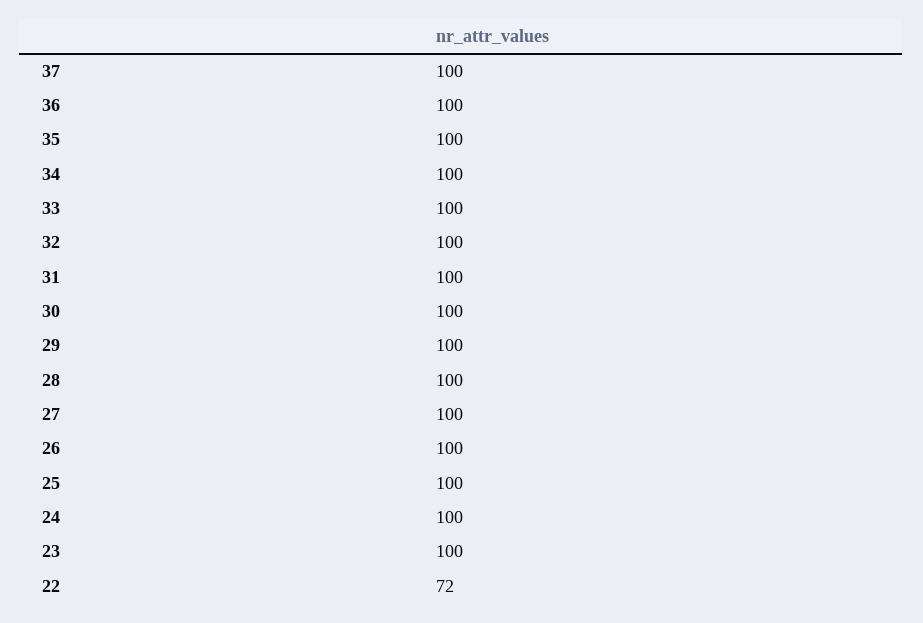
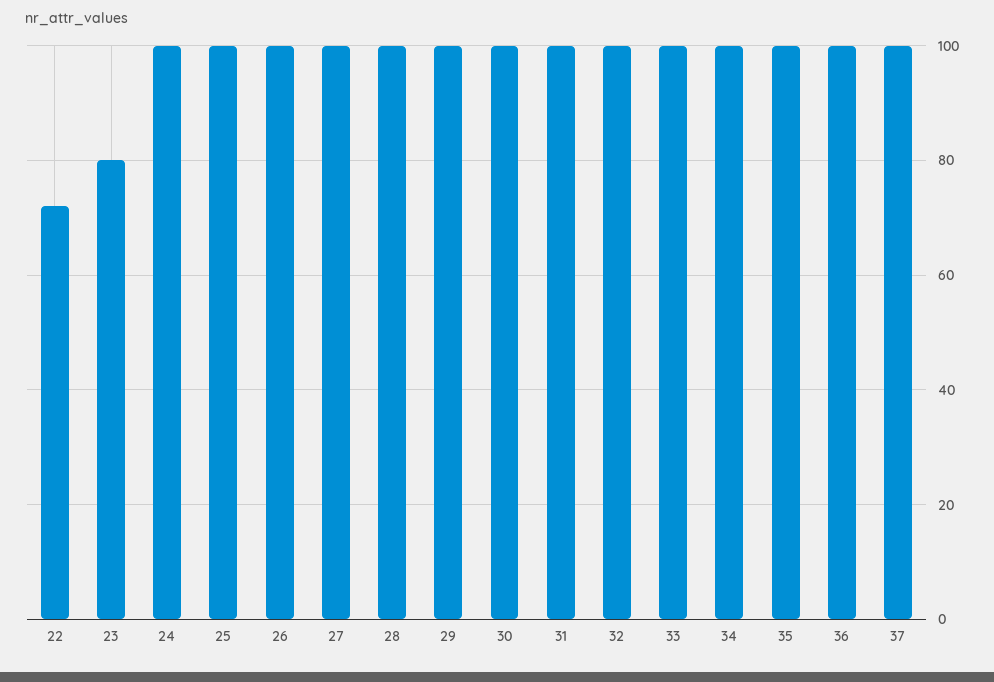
  {
    "37": 100,
    "36": 100,
    "35": 100,
    "34": 100,
    "33": 100,
    "32": 100,
    "31": 100,
    "30": 100,
    "29": 100,
    "28": 100,
    "27": 100,
    "26": 100,
    "25": 100,
    "24": 100,
-   "23": 100,
+   "23": 80,
    "22": 72
  }

